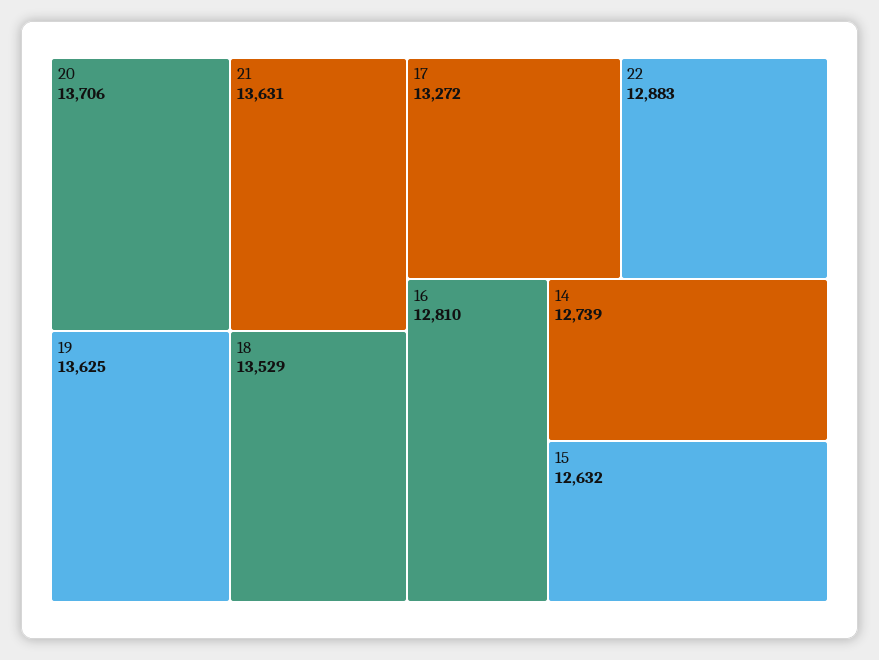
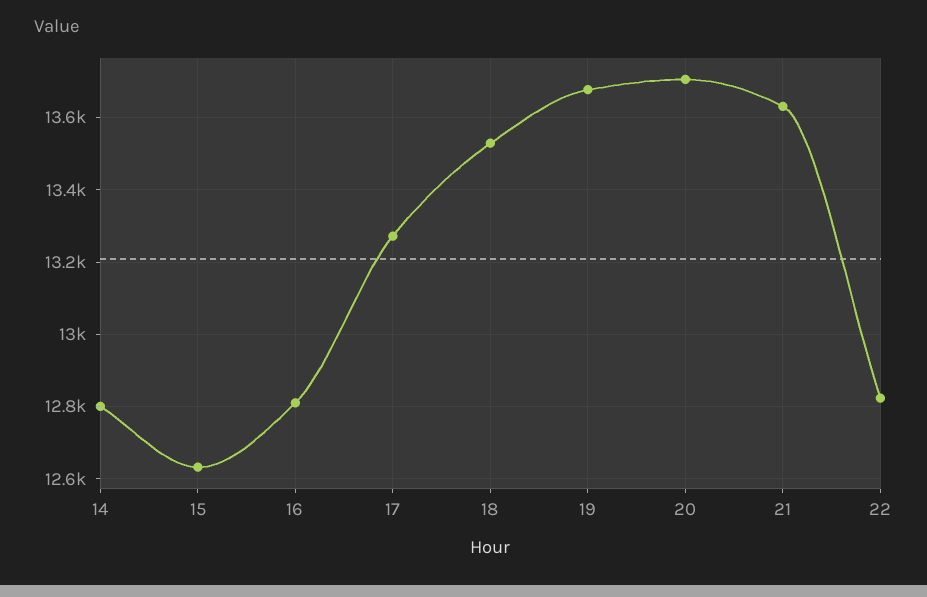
  {
    "20": 13706,
    "21": 13631,
-   "19": 13625,
+   "19": 13680,
    "18": 13529,
    "17": 13272,
-   "22": 12883,
+   "22": 12820,
    "16": 12810,
-   "14": 12739,
+   "14": 12800,
    "15": 12632
  }

